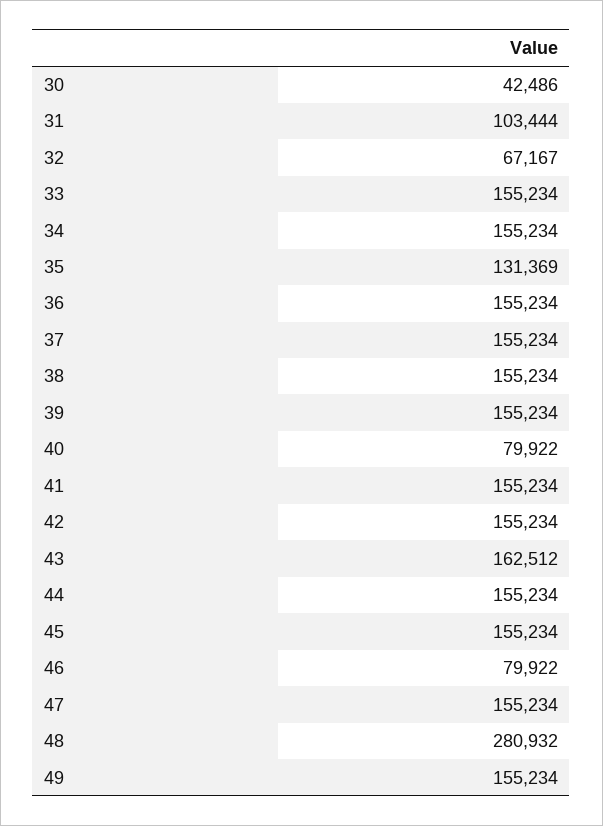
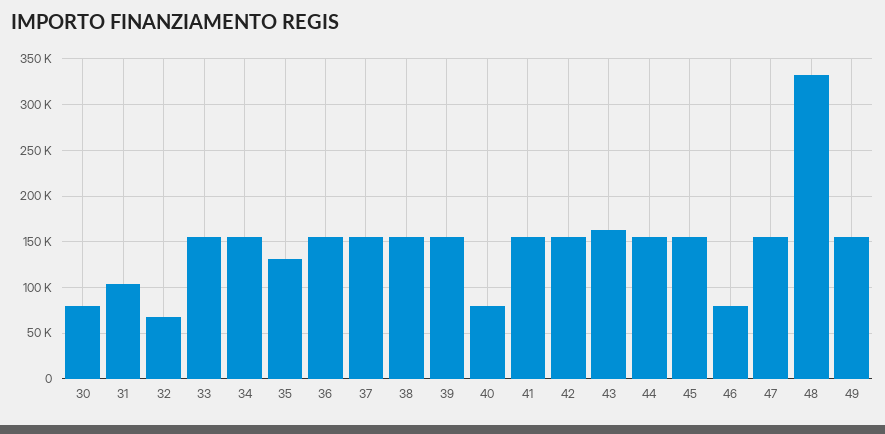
  {
-   "30": 42486,
+   "30": 80000,
    "31": 103444,
    "32": 67167,
    "33": 155234,
    "34": 155234,
    "35": 131369,
    "36": 155234,
    "37": 155234,
    "38": 155234,
    "39": 155234,
    "40": 79922,
    "41": 155234,
    "42": 155234,
    "43": 162512,
    "44": 155234,
    "45": 155234,
    "46": 79922,
    "47": 155234,
-   "48": 280932,
+   "48": 330000,
    "49": 155234
  }

